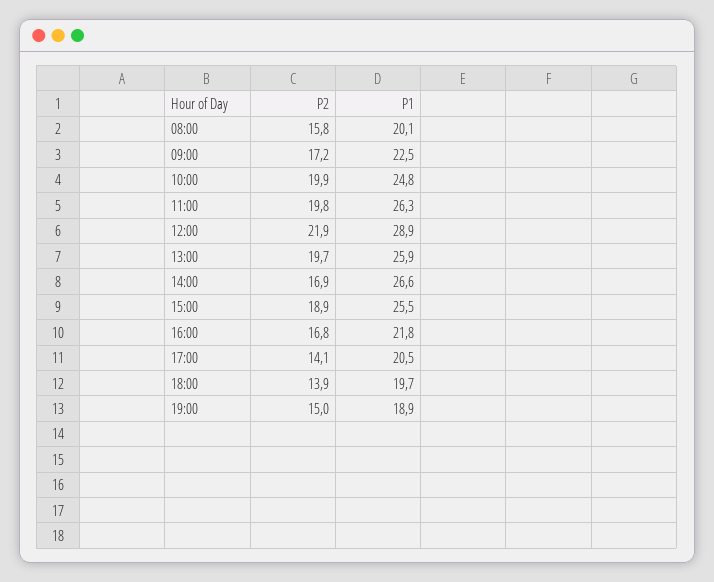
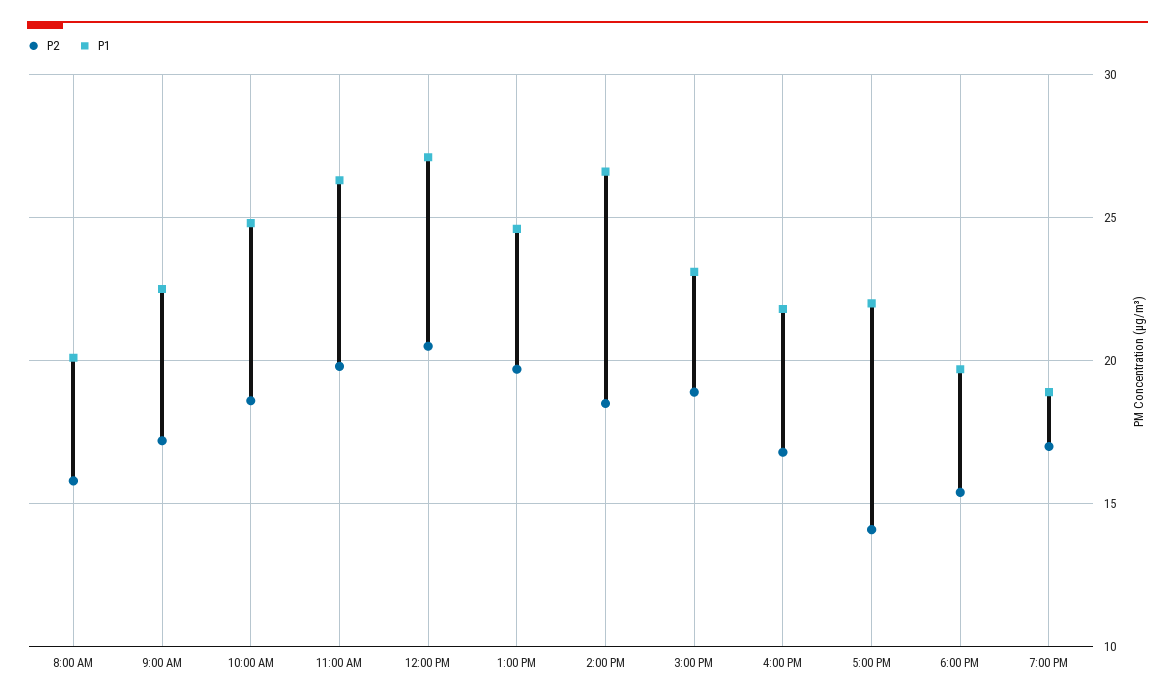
  {
    "P2": {
      "08:00": 15.8,
      "09:00": 17.2,
-     "10:00": 19.9,
+     "10:00": 18.5,
      "11:00": 19.8,
-     "12:00": 21.9,
+     "12:00": 20.5,
      "13:00": 19.7,
-     "14:00": 16.9,
+     "14:00": 18.5,
      "15:00": 18.9,
      "16:00": 16.8,
      "17:00": 14.1,
-     "18:00": 13.9,
+     "18:00": 15.5,
-     "19:00": 15
+     "19:00": 17
    },
    "P1": {
      "08:00": 20.1,
      "09:00": 22.5,
      "10:00": 24.8,
      "11:00": 26.3,
-     "12:00": 28.9,
+     "12:00": 27,
-     "13:00": 25.9,
+     "13:00": 24.5,
      "14:00": 26.6,
-     "15:00": 25.5,
+     "15:00": 23,
      "16:00": 21.8,
-     "17:00": 20.5,
+     "17:00": 22,
      "18:00": 19.7,
      "19:00": 18.9
    }
  }

